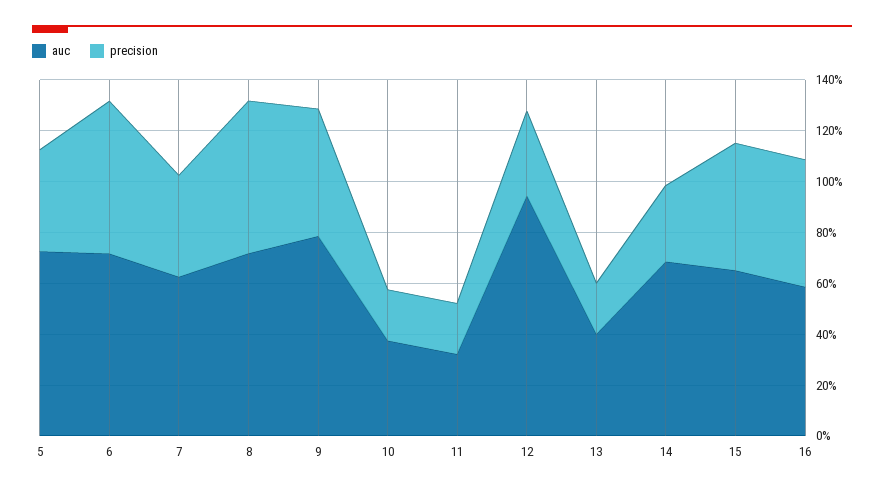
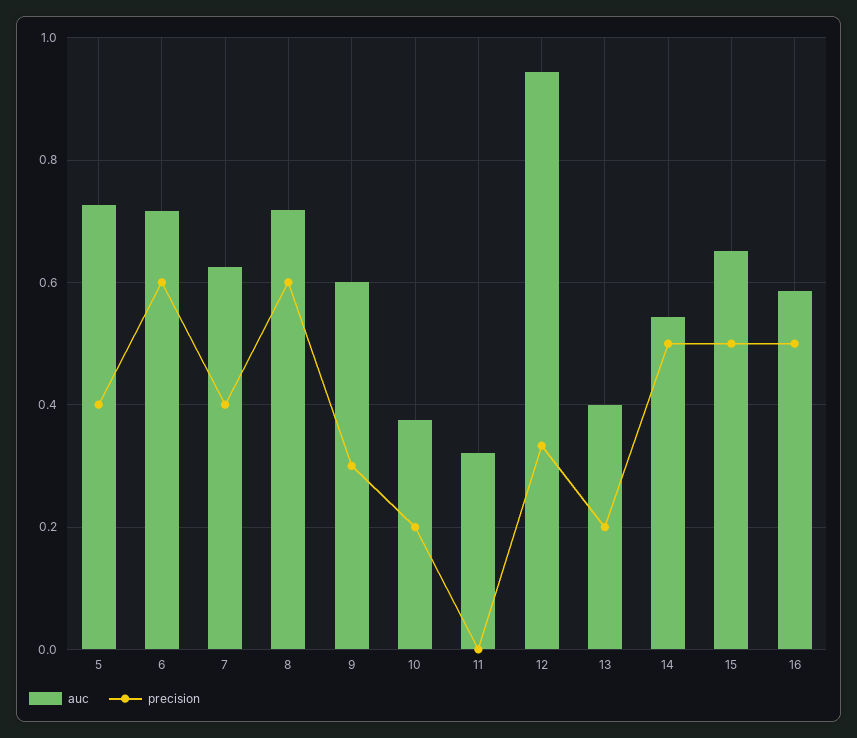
  {
    "auc": {
      "5": 0.72,
      "6": 0.72,
      "7": 0.62,
      "8": 0.72,
-     "9": 0.8,
+     "9": 0.6,
      "10": 0.38,
      "11": 0.32,
      "12": 0.94,
      "13": 0.4,
-     "14": 0.7,
+     "14": 0.54,
      "15": 0.66,
      "16": 0.58
    },
    "precision": {
      "5": 0.4,
      "6": 0.6,
      "7": 0.4,
      "8": 0.6,
-     "9": 0.5,
+     "9": 0.3,
      "10": 0.2,
-     "11": 0.2,
+     "11": 0,
      "12": 0.34,
      "13": 0.2,
-     "14": 0.3,
+     "14": 0.5,
      "15": 0.5,
      "16": 0.5
    }
  }

